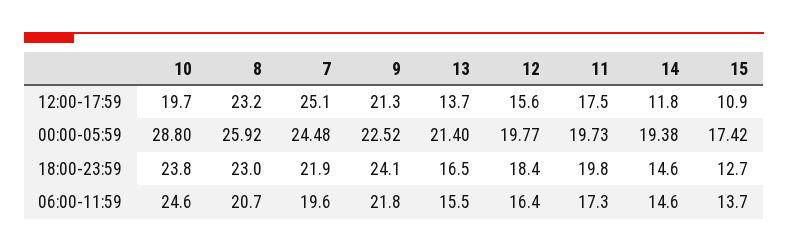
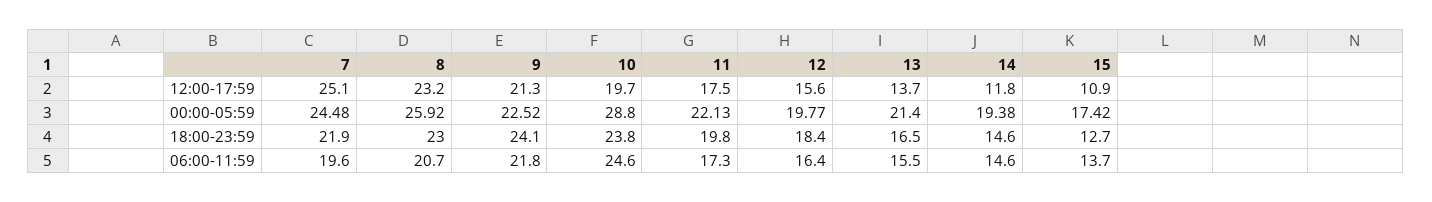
  {
    "10": {
      "12:00-17:59": 19.7,
      "00:00-05:59": 28.8,
      "18:00-23:59": 23.8,
      "06:00-11:59": 24.6
    },
    "8": {
      "12:00-17:59": 23.2,
      "00:00-05:59": 25.92,
      "18:00-23:59": 23,
      "06:00-11:59": 20.7
    },
    "7": {
      "12:00-17:59": 25.1,
      "00:00-05:59": 24.48,
      "18:00-23:59": 21.9,
      "06:00-11:59": 19.6
    },
    "9": {
      "12:00-17:59": 21.3,
      "00:00-05:59": 22.52,
      "18:00-23:59": 24.1,
      "06:00-11:59": 21.8
    },
    "13": {
      "12:00-17:59": 13.7,
      "00:00-05:59": 21.4,
      "18:00-23:59": 16.5,
      "06:00-11:59": 15.5
    },
    "12": {
      "12:00-17:59": 15.6,
      "00:00-05:59": 19.77,
      "18:00-23:59": 18.4,
      "06:00-11:59": 16.4
    },
    "11": {
      "12:00-17:59": 17.5,
-     "00:00-05:59": 19.73,
+     "00:00-05:59": 22.13,
      "18:00-23:59": 19.8,
      "06:00-11:59": 17.3
    },
    "14": {
      "12:00-17:59": 11.8,
      "00:00-05:59": 19.38,
      "18:00-23:59": 14.6,
      "06:00-11:59": 14.6
    },
    "15": {
      "12:00-17:59": 10.9,
      "00:00-05:59": 17.42,
      "18:00-23:59": 12.7,
      "06:00-11:59": 13.7
    }
  }

